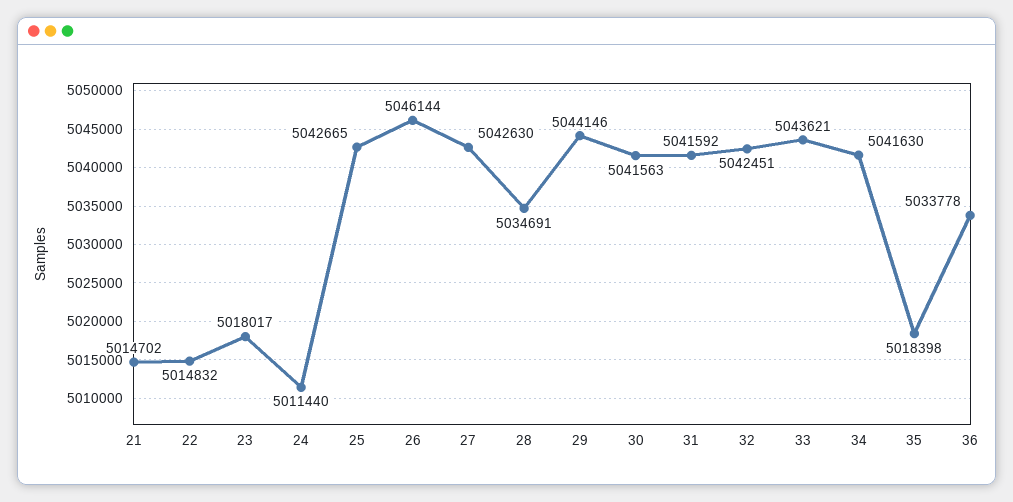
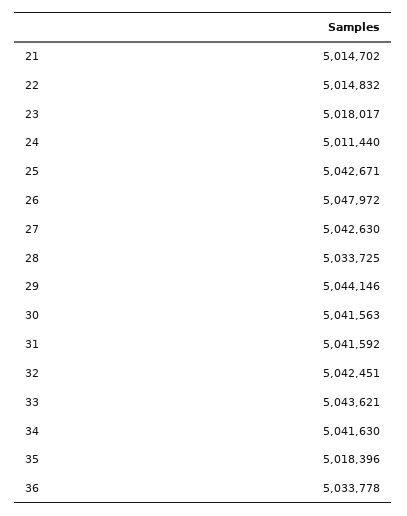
  {
    "21": 5014702,
    "22": 5014832,
    "23": 5018017,
    "24": 5011440,
-   "25": 5042665,
+   "25": 5042671,
-   "26": 5046144,
+   "26": 5047972,
    "27": 5042630,
-   "28": 5034691,
+   "28": 5033725,
    "29": 5044146,
    "30": 5041563,
    "31": 5041592,
    "32": 5042451,
    "33": 5043621,
    "34": 5041630,
-   "35": 5018398,
+   "35": 5018396,
    "36": 5033778
  }

